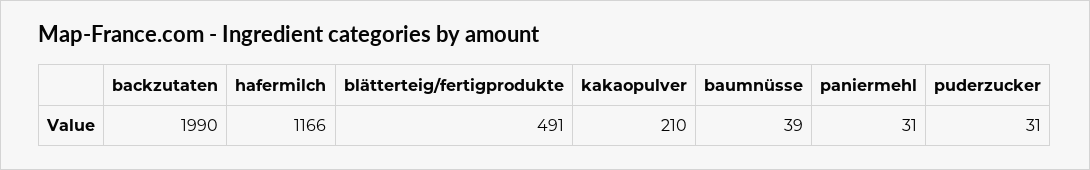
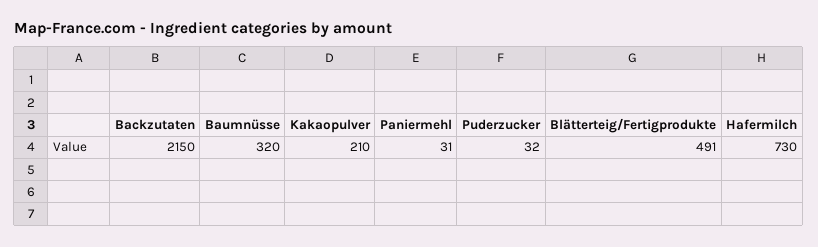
  {
-   "backzutaten": 1990,
+   "backzutaten": 2150,
-   "hafermilch": 1166,
+   "hafermilch": 730,
    "blätterteig/fertigprodukte": 491,
    "kakaopulver": 210,
-   "baumnüsse": 39,
+   "baumnüsse": 320,
    "paniermehl": 31,
-   "puderzucker": 31
+   "puderzucker": 32
  }

